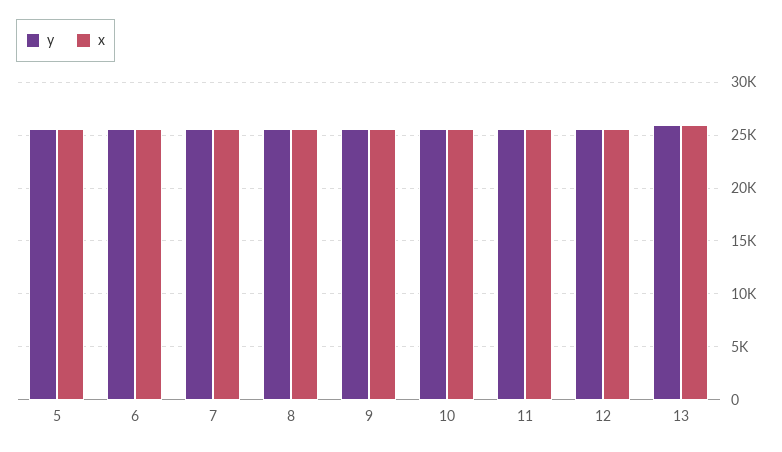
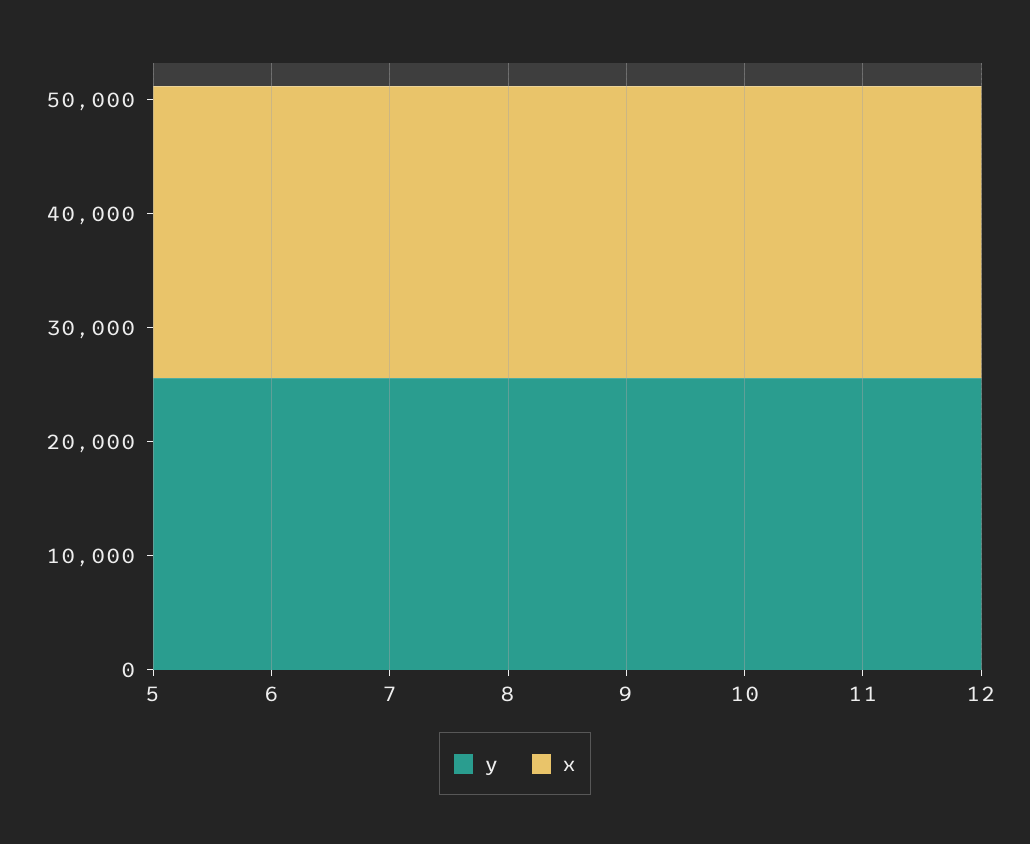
  {
    "y": {
      "5": 26000,
      "6": 26000,
      "7": 26000,
      "8": 26000,
      "9": 26000,
      "10": 26000,
      "11": 26000,
-     "12": 26000,
+     "12": 26000
-     "13": 26000
    },
    "x": {
      "5": 26000,
      "6": 26000,
      "7": 26000,
      "8": 26000,
      "9": 26000,
      "10": 26000,
      "11": 26000,
-     "12": 26000,
+     "12": 26000
-     "13": 26000
    }
  }

